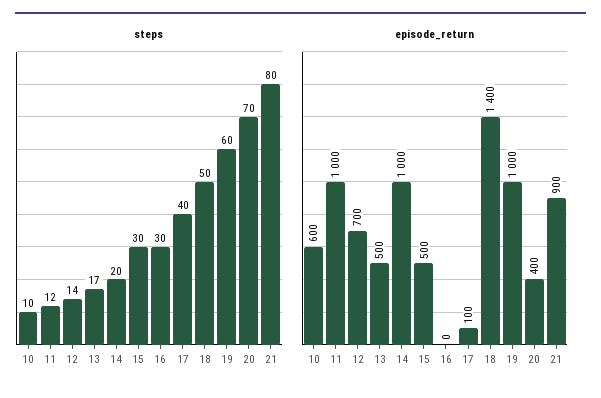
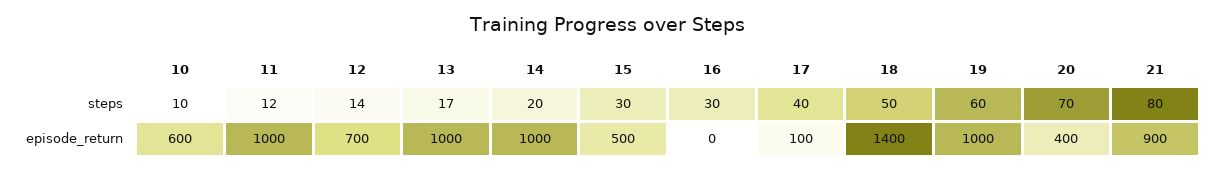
  {
    "steps": {
      "10": 10,
      "11": 12,
      "12": 14,
      "13": 17,
      "14": 20,
      "15": 30,
      "16": 30,
      "17": 40,
      "18": 50,
      "19": 60,
      "20": 70,
      "21": 80
    },
    "episode_return": {
      "10": 600,
      "11": 1000,
      "12": 700,
-     "13": 500,
+     "13": 1000,
      "14": 1000,
      "15": 500,
      "16": 0,
      "17": 100,
      "18": 1400,
      "19": 1000,
      "20": 400,
      "21": 900
    }
  }

